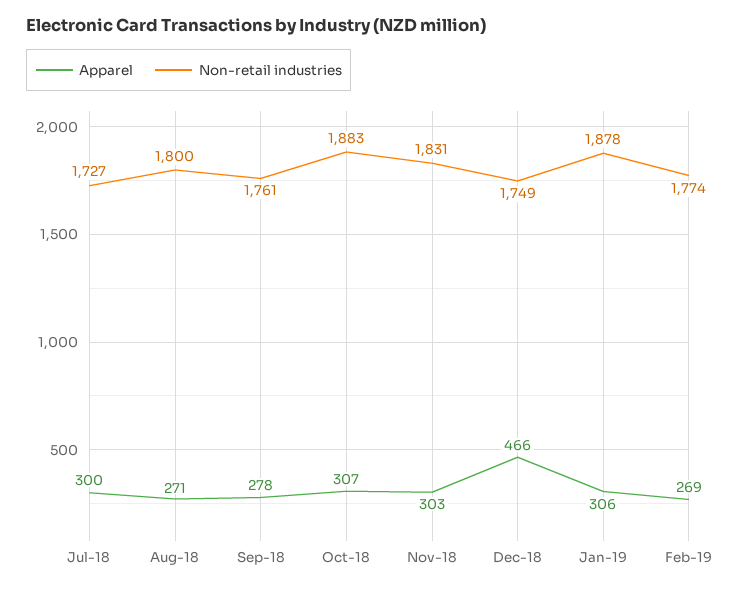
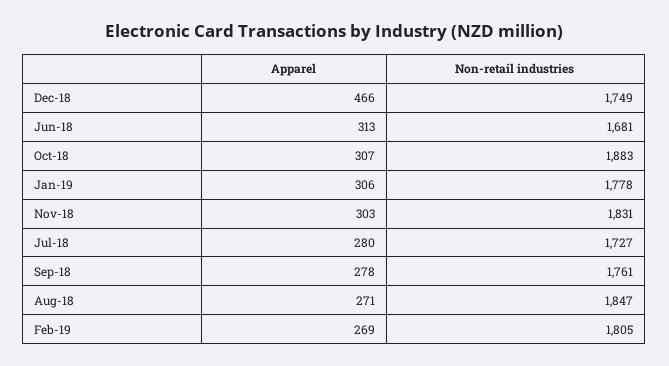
  {
    "Apparel": {
-     "Jul-18": 300,
+     "Jul-18": 280,
      "Aug-18": 271,
      "Sep-18": 278,
      "Oct-18": 307,
      "Nov-18": 303,
      "Dec-18": 466,
      "Jan-19": 306,
-     "Feb-19": 269
+     "Feb-19": 269,
+     "Jun-18": 313
    },
    "Non-retail industries": {
      "Jul-18": 1727,
-     "Aug-18": 1800,
+     "Aug-18": 1847,
      "Sep-18": 1761,
      "Oct-18": 1883,
      "Nov-18": 1831,
      "Dec-18": 1749,
-     "Jan-19": 1878,
+     "Jan-19": 1778,
-     "Feb-19": 1774
+     "Feb-19": 1805,
+     "Jun-18": 1681
    }
  }

